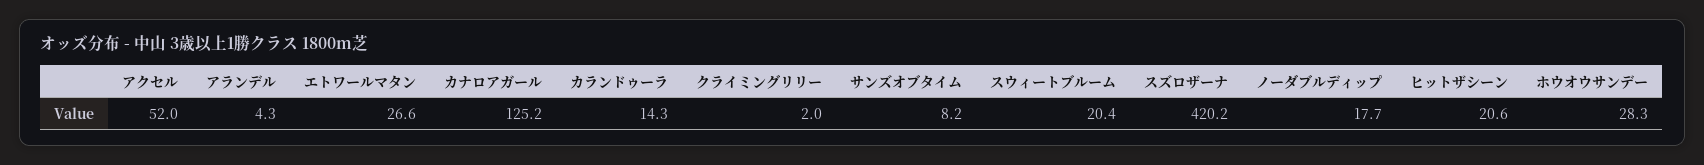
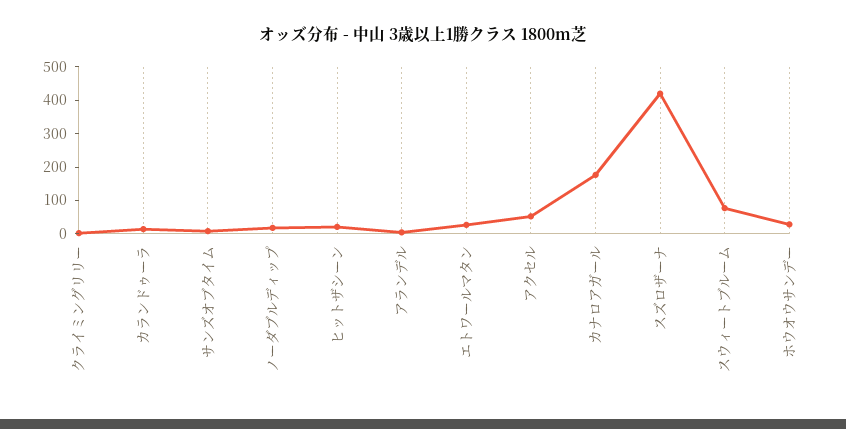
  {
    "アクセル": 52,
    "アランデル": 4.3,
    "エトワールマタン": 26.6,
-   "カナロアガール": 125.2,
+   "カナロアガール": 175,
    "カランドゥーラ": 14.3,
    "クライミングリリー": 2,
    "サンズオブタイム": 8.2,
-   "スウィートブルーム": 20.4,
+   "スウィートブルーム": 75,
    "スズロザーナ": 420.2,
    "ノーダブルディップ": 17.7,
    "ヒットザシーン": 20.6,
    "ホウオウサンデー": 28.3
  }

